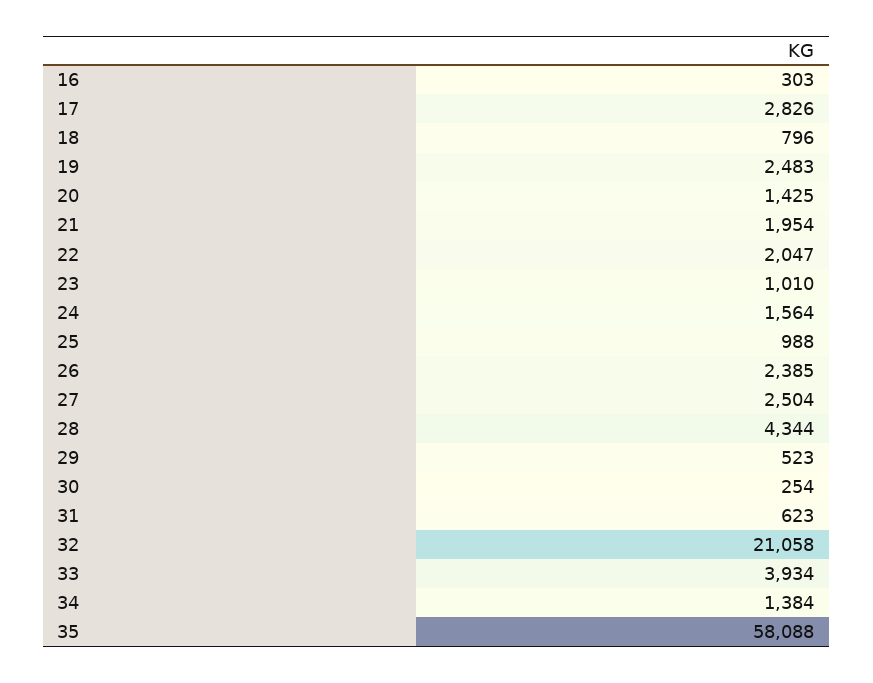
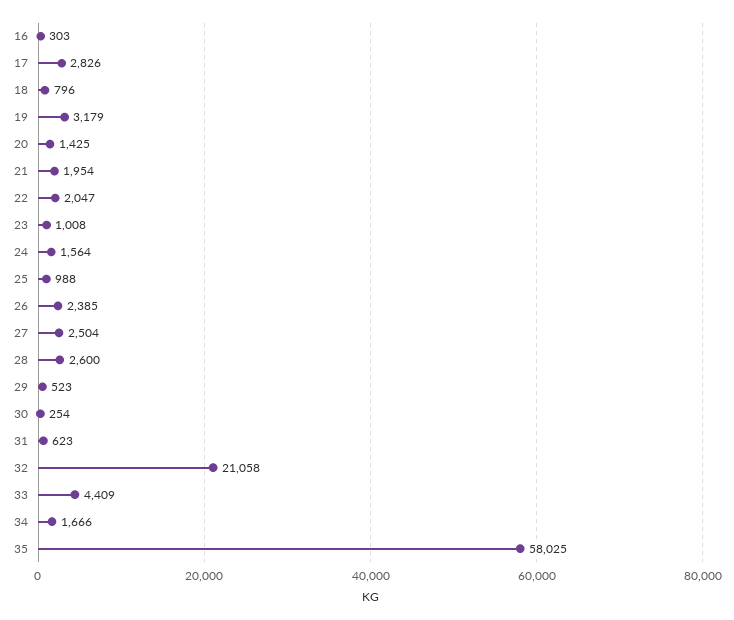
  {
    "16": 303,
    "17": 2826,
    "18": 796,
-   "19": 2483,
+   "19": 3179,
    "20": 1425,
    "21": 1954,
    "22": 2047,
-   "23": 1010,
+   "23": 1008,
    "24": 1564,
    "25": 988,
    "26": 2385,
    "27": 2504,
-   "28": 4344,
+   "28": 2600,
    "29": 523,
    "30": 254,
    "31": 623,
    "32": 21058,
-   "33": 3934,
+   "33": 4409,
-   "34": 1384,
+   "34": 1666,
-   "35": 58088
+   "35": 58025
  }

